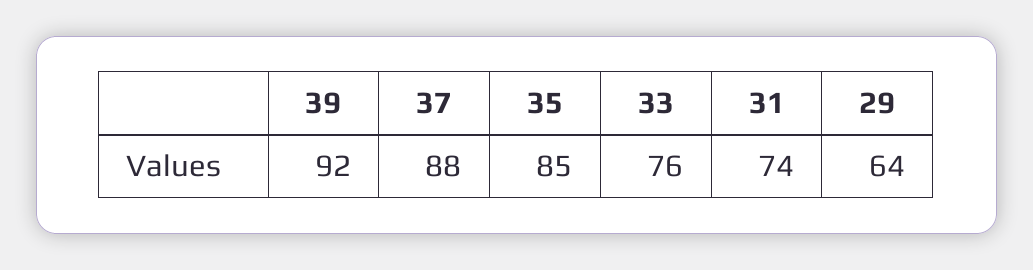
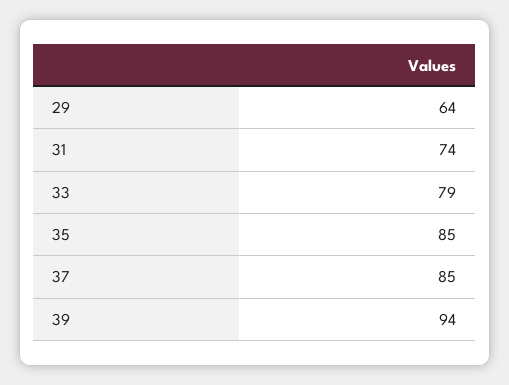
  {
-   "39": 92,
+   "39": 94,
-   "37": 88,
+   "37": 85,
    "35": 85,
-   "33": 76,
+   "33": 79,
    "31": 74,
    "29": 64
  }

